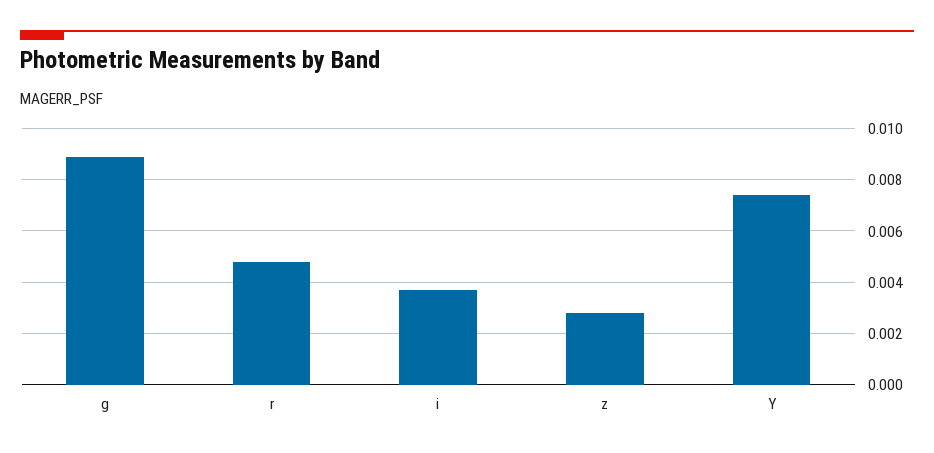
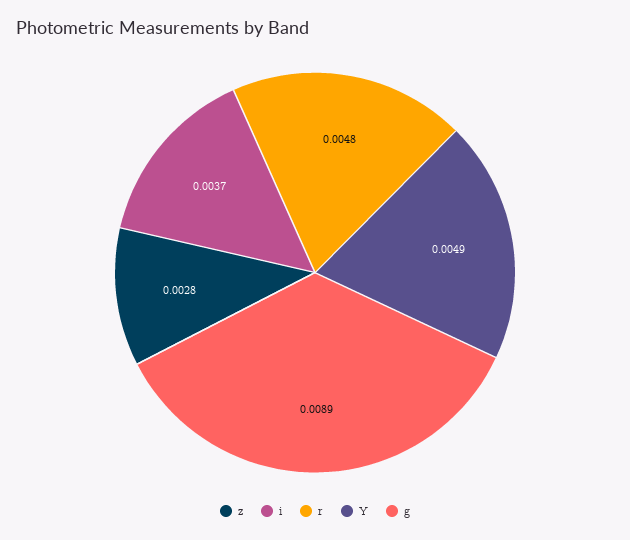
  {
    "g": 0.0089,
    "r": 0.0048,
    "i": 0.0037,
    "z": 0.0028,
-   "Y": 0.0075
+   "Y": 0.0049
  }

